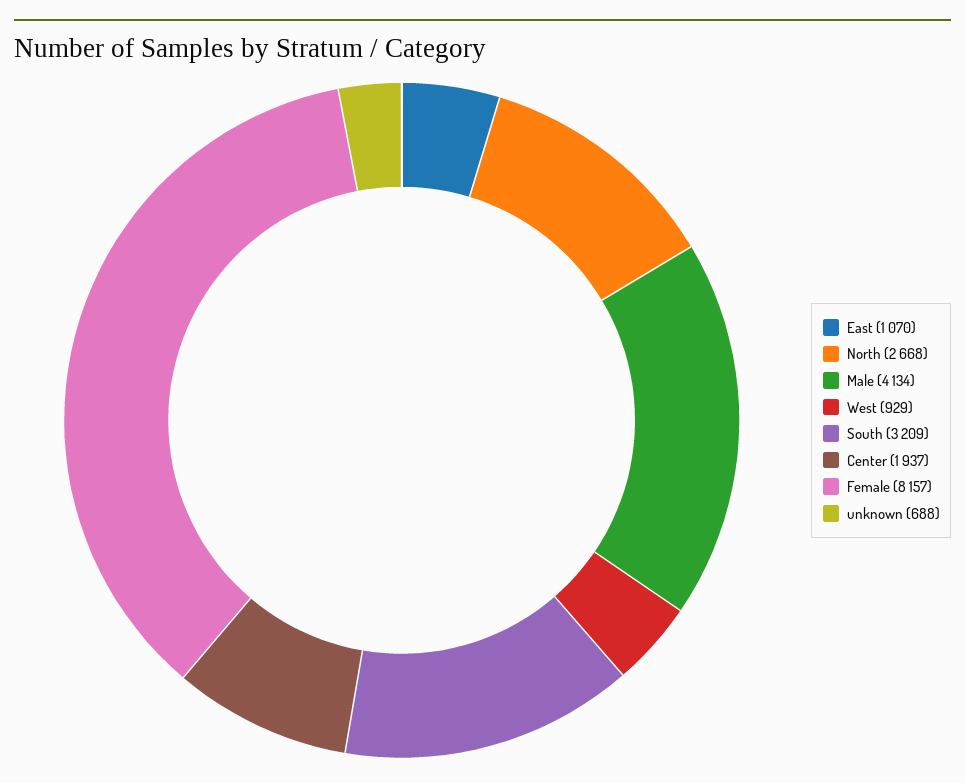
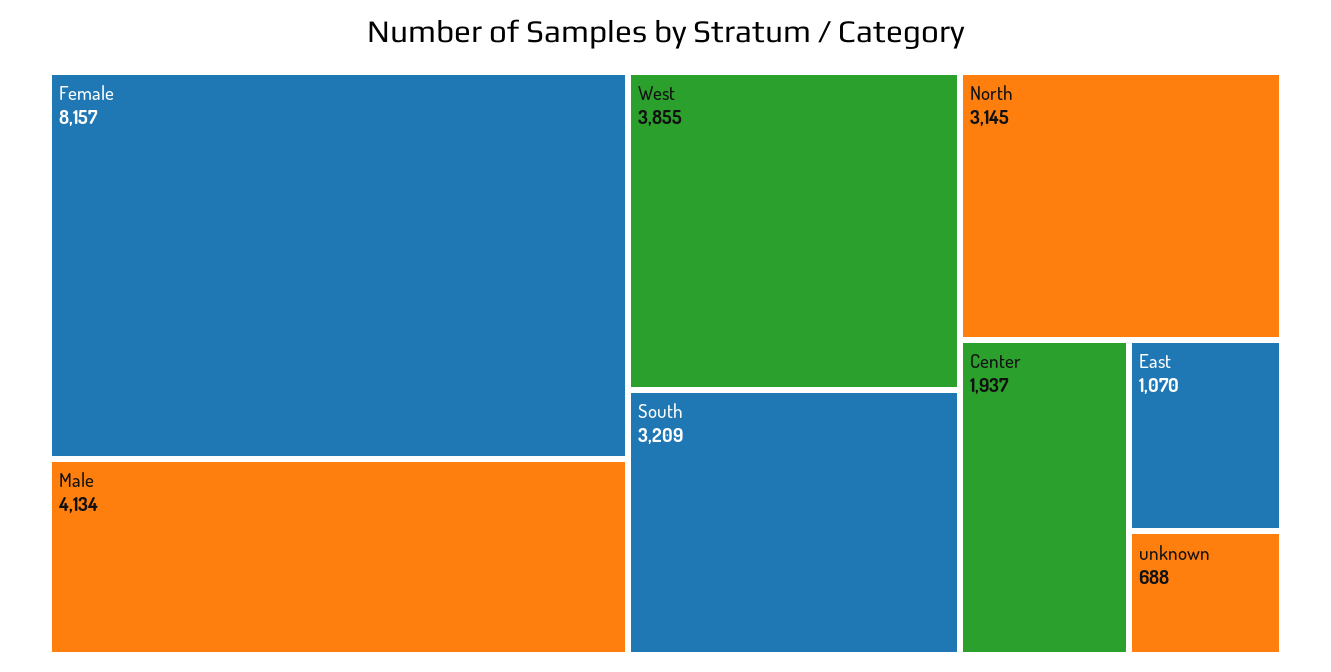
  {
    "East": 1070,
-   "North": 2668,
+   "North": 3145,
    "Male": 4134,
-   "West": 929,
+   "West": 3855,
    "South": 3209,
    "Center": 1937,
    "Female": 8157,
    "unknown": 688
  }

